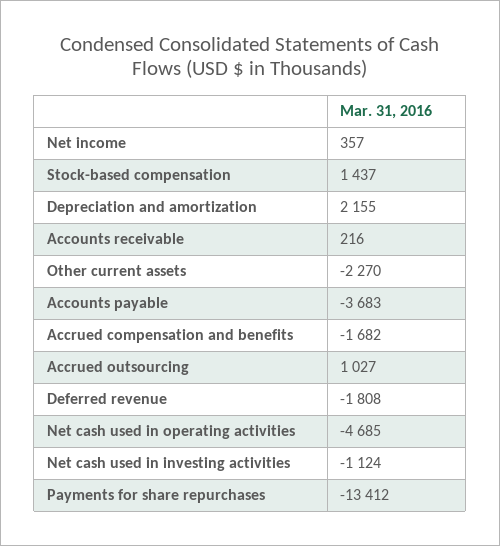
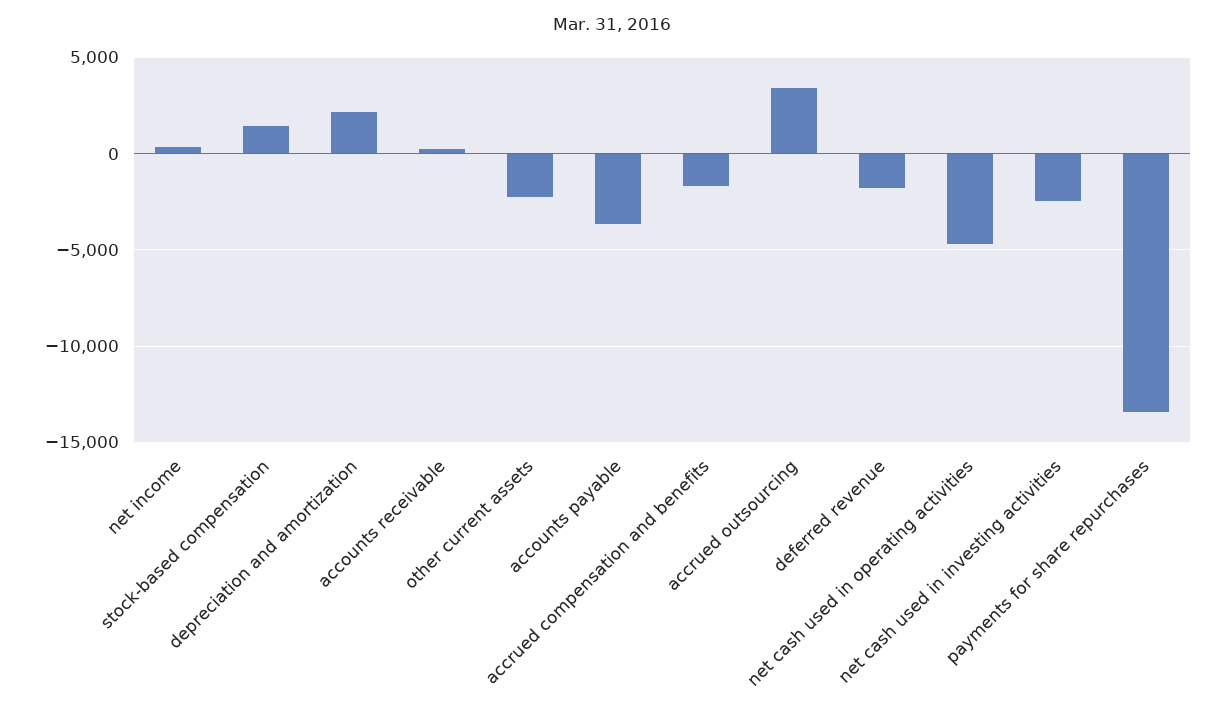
  {
    "Net income": 357,
    "Stock-based compensation": 1437,
    "Depreciation and amortization": 2155,
    "Accounts receivable": 216,
    "Other current assets": -2270,
    "Accounts payable": -3683,
    "Accrued compensation and benefits": -1682,
-   "Accrued outsourcing": 1027,
+   "Accrued outsourcing": 3500,
    "Deferred revenue": -1808,
    "Net cash used in operating activities": -4685,
-   "Net cash used in investing activities": -1124,
+   "Net cash used in investing activities": -2500,
    "Payments for share repurchases": -13412
  }

